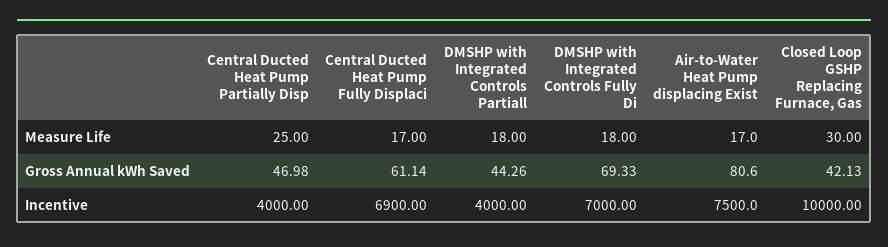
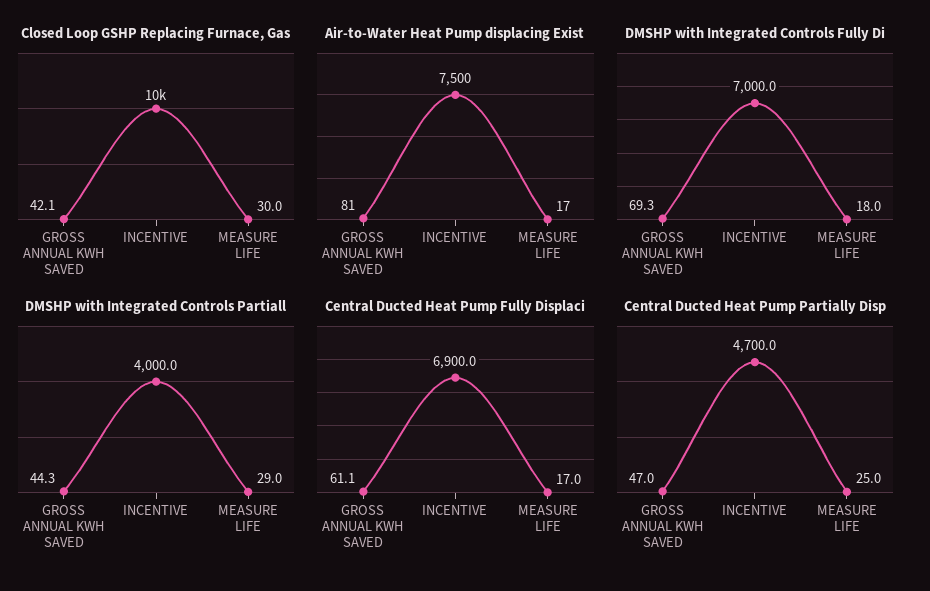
  {
    "Central Ducted Heat Pump Partially Disp": {
      "Measure Life": 25,
      "Gross Annual kWh Saved": 46.98,
-     "Incentive": 4000
+     "Incentive": 4700
    },
    "Central Ducted Heat Pump Fully Displaci": {
      "Measure Life": 17,
      "Gross Annual kWh Saved": 61.14,
      "Incentive": 6900
    },
    "DMSHP with Integrated Controls Partiall": {
-     "Measure Life": 18,
+     "Measure Life": 29,
      "Gross Annual kWh Saved": 44.26,
      "Incentive": 4000
    },
    "DMSHP with Integrated Controls Fully Di": {
      "Measure Life": 18,
      "Gross Annual kWh Saved": 69.33,
      "Incentive": 7000
    },
    "Air-to-Water Heat Pump displacing Exist": {
      "Measure Life": 17,
      "Gross Annual kWh Saved": 80.6,
      "Incentive": 7500
    },
    "Closed Loop GSHP Replacing Furnace, Gas": {
      "Measure Life": 30,
      "Gross Annual kWh Saved": 42.13,
      "Incentive": 10000
    }
  }

